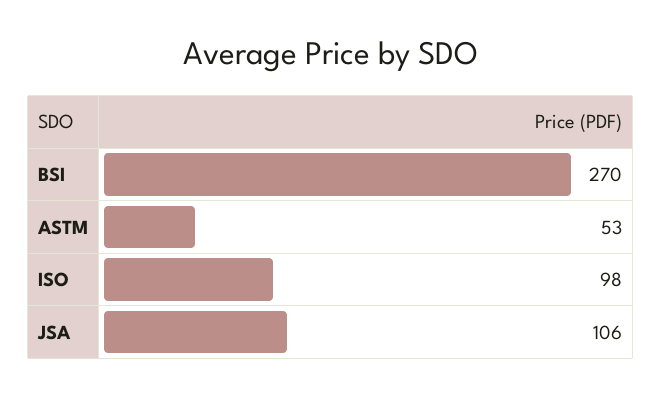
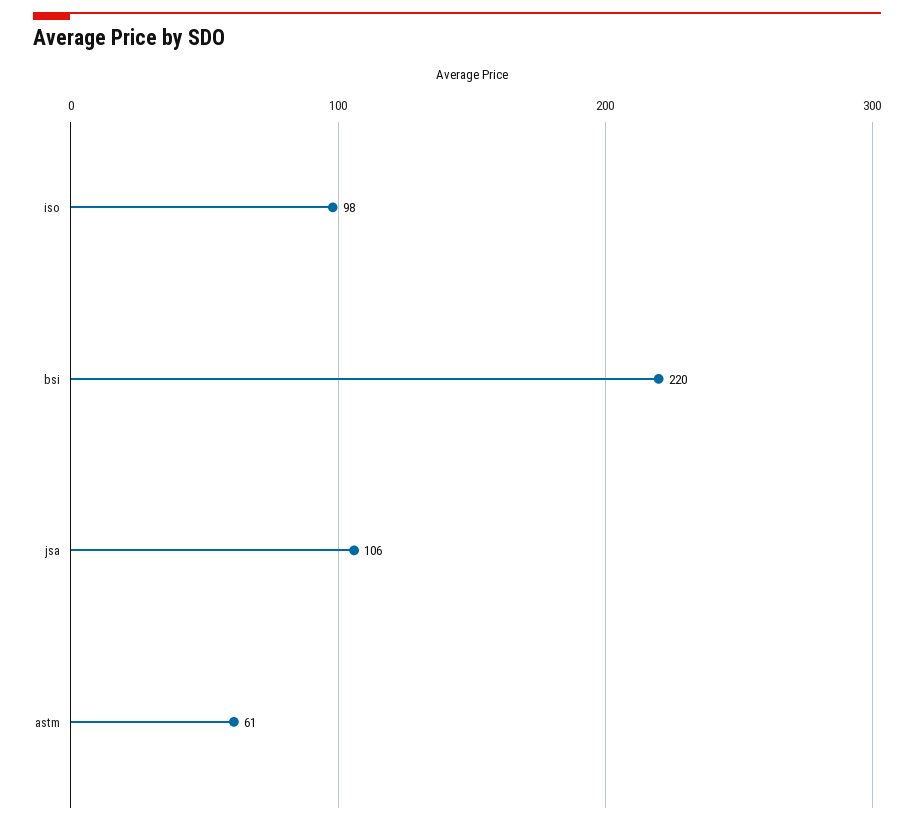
  {
-   "BSI": 270,
+   "BSI": 220,
-   "ASTM": 53,
+   "ASTM": 61,
    "ISO": 98,
    "JSA": 106
  }

